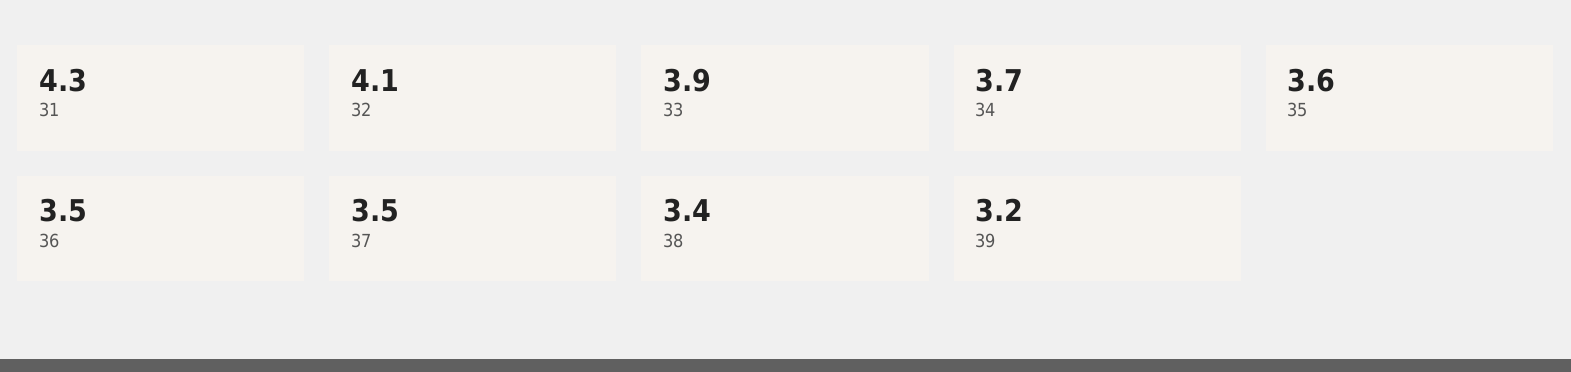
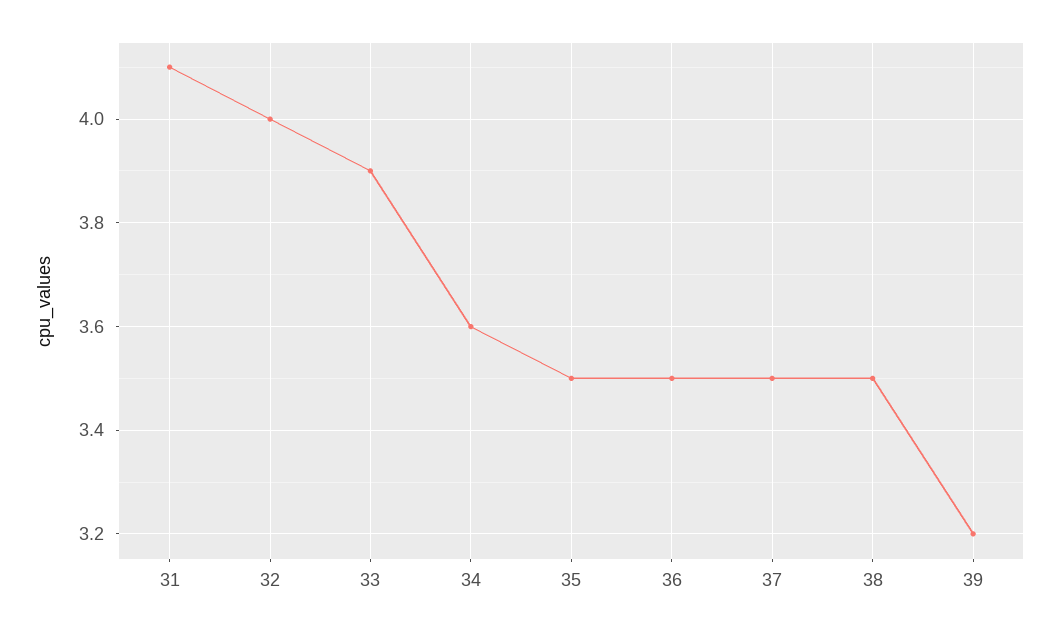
  {
-   "31": 4.3,
+   "31": 4.1,
-   "32": 4.1,
+   "32": 4,
    "33": 3.9,
-   "34": 3.7,
+   "34": 3.6,
-   "35": 3.6,
+   "35": 3.5,
    "36": 3.5,
    "37": 3.5,
-   "38": 3.4,
+   "38": 3.5,
    "39": 3.2
  }

